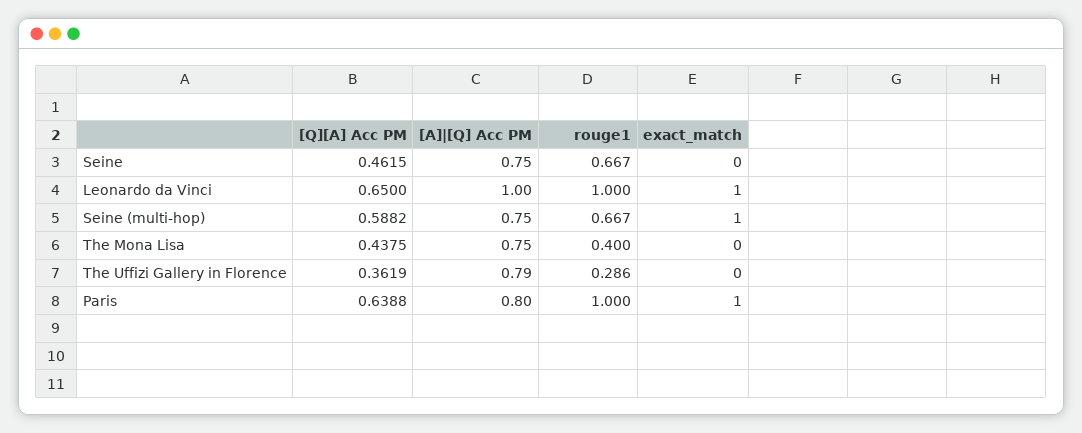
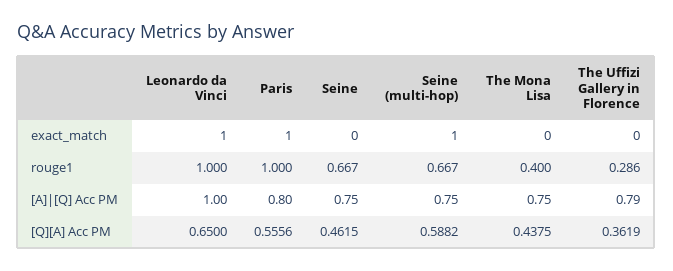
  {
    "[Q][A] Acc PM": {
      "Seine": 0.4615,
      "Leonardo da Vinci": 0.65,
      "Seine (multi-hop)": 0.5882,
      "The Mona Lisa": 0.4375,
      "The Uffizi Gallery in Florence": 0.3619,
-     "Paris": 0.6388
+     "Paris": 0.5556
    },
    "[A]|[Q] Acc PM": {
      "Seine": 0.75,
      "Leonardo da Vinci": 1,
      "Seine (multi-hop)": 0.75,
      "The Mona Lisa": 0.75,
      "The Uffizi Gallery in Florence": 0.79,
      "Paris": 0.8
    },
    "rouge1": {
      "Seine": 0.667,
      "Leonardo da Vinci": 1,
      "Seine (multi-hop)": 0.667,
      "The Mona Lisa": 0.4,
      "The Uffizi Gallery in Florence": 0.286,
      "Paris": 1
    },
    "exact_match": {
      "Seine": 0,
      "Leonardo da Vinci": 1,
      "Seine (multi-hop)": 1,
      "The Mona Lisa": 0,
      "The Uffizi Gallery in Florence": 0,
      "Paris": 1
    }
  }

